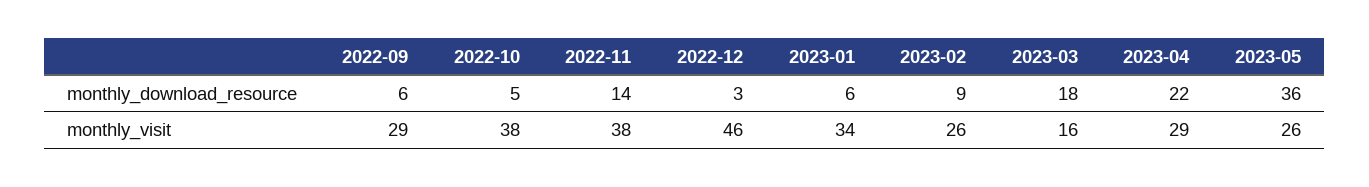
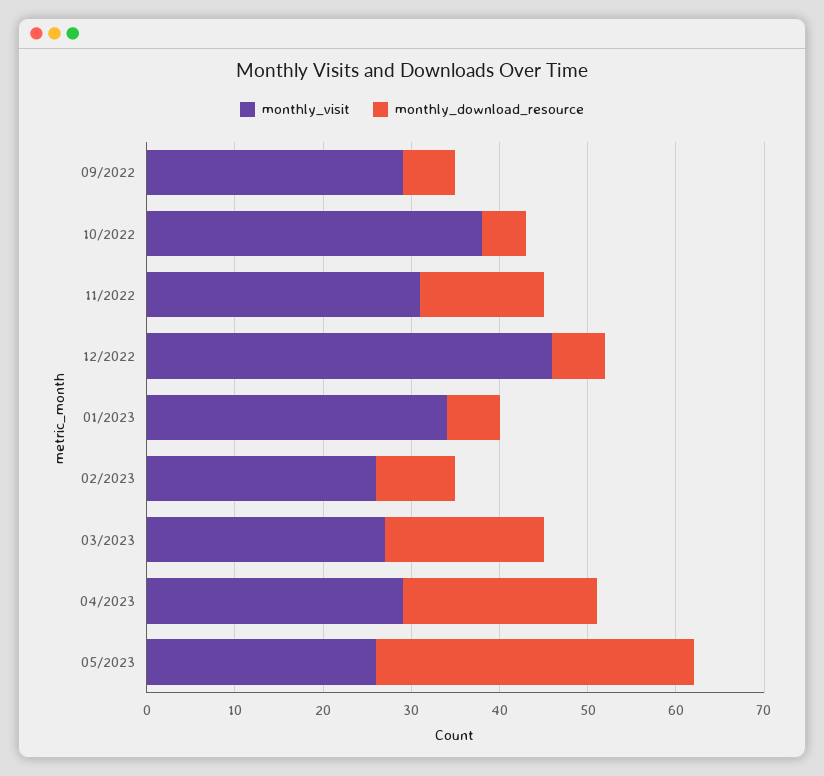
  {
    "monthly_download_resource": {
      "2022-09": 6,
      "2022-10": 5,
      "2022-11": 14,
-     "2022-12": 3,
+     "2022-12": 6,
      "2023-01": 6,
      "2023-02": 9,
      "2023-03": 18,
      "2023-04": 22,
      "2023-05": 36
    },
    "monthly_visit": {
      "2022-09": 29,
      "2022-10": 38,
-     "2022-11": 38,
+     "2022-11": 31,
      "2022-12": 46,
      "2023-01": 34,
      "2023-02": 26,
-     "2023-03": 16,
+     "2023-03": 27,
      "2023-04": 29,
      "2023-05": 26
    }
  }

